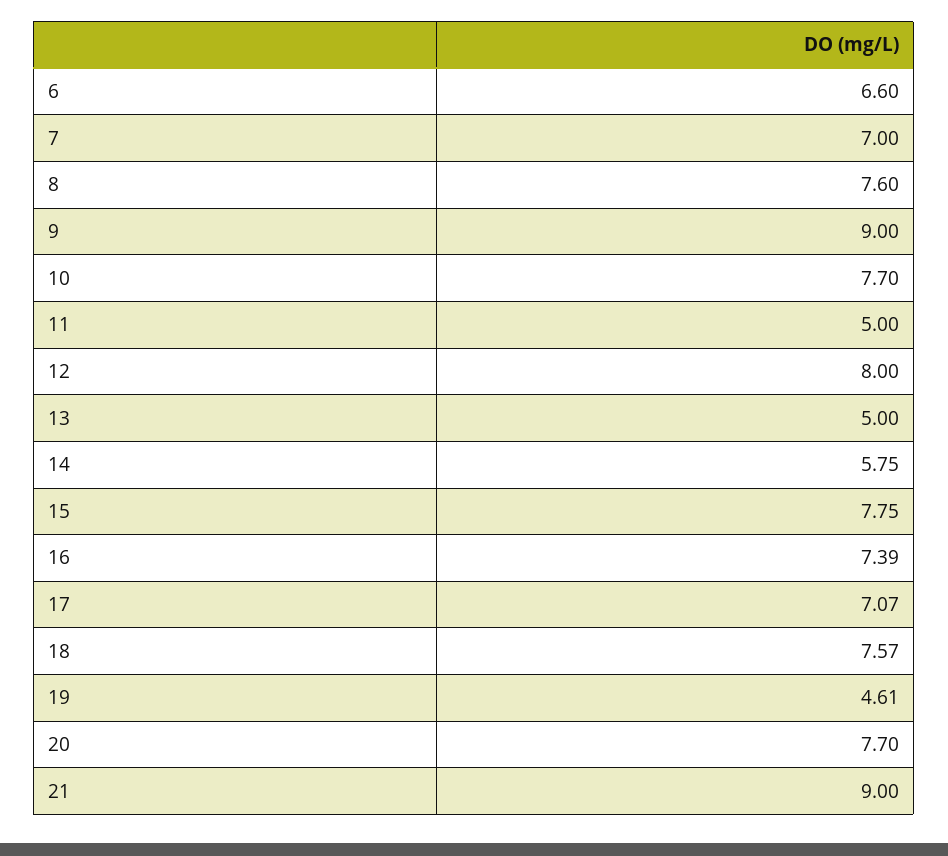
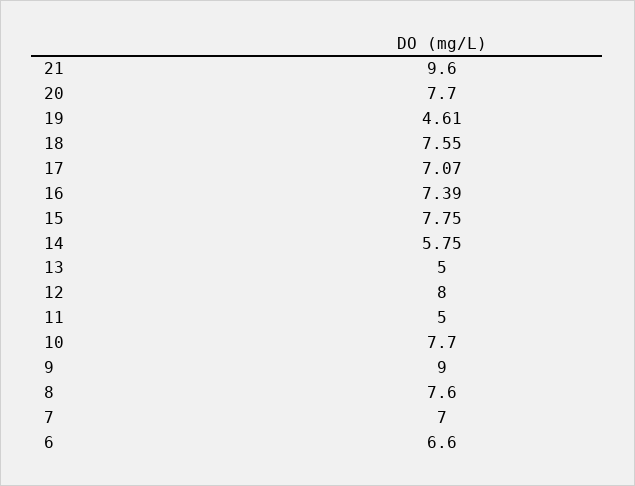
  {
    "6": 6.6,
    "7": 7,
    "8": 7.6,
    "9": 9,
    "10": 7.7,
    "11": 5,
    "12": 8,
    "13": 5,
    "14": 5.75,
    "15": 7.75,
    "16": 7.39,
    "17": 7.07,
-   "18": 7.57,
+   "18": 7.55,
    "19": 4.61,
    "20": 7.7,
-   "21": 9
+   "21": 9.6
  }

